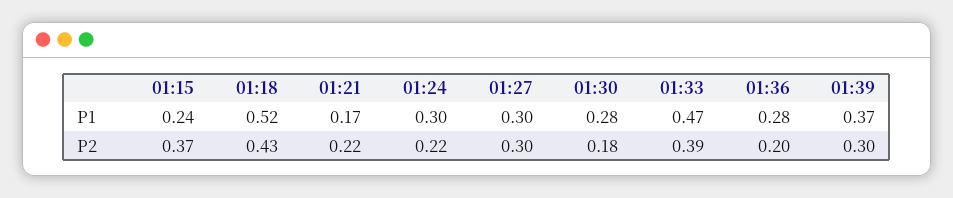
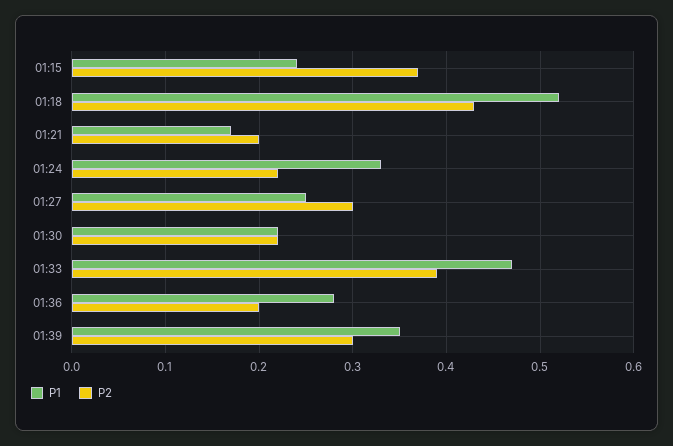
  {
    "P1": {
      "01:15": 0.24,
      "01:18": 0.52,
      "01:21": 0.17,
-     "01:24": 0.3,
+     "01:24": 0.33,
-     "01:27": 0.3,
+     "01:27": 0.25,
-     "01:30": 0.28,
+     "01:30": 0.22,
      "01:33": 0.47,
      "01:36": 0.28,
-     "01:39": 0.37
+     "01:39": 0.35
    },
    "P2": {
      "01:15": 0.37,
      "01:18": 0.43,
-     "01:21": 0.22,
+     "01:21": 0.2,
      "01:24": 0.22,
      "01:27": 0.3,
-     "01:30": 0.18,
+     "01:30": 0.22,
      "01:33": 0.39,
      "01:36": 0.2,
      "01:39": 0.3
    }
  }

